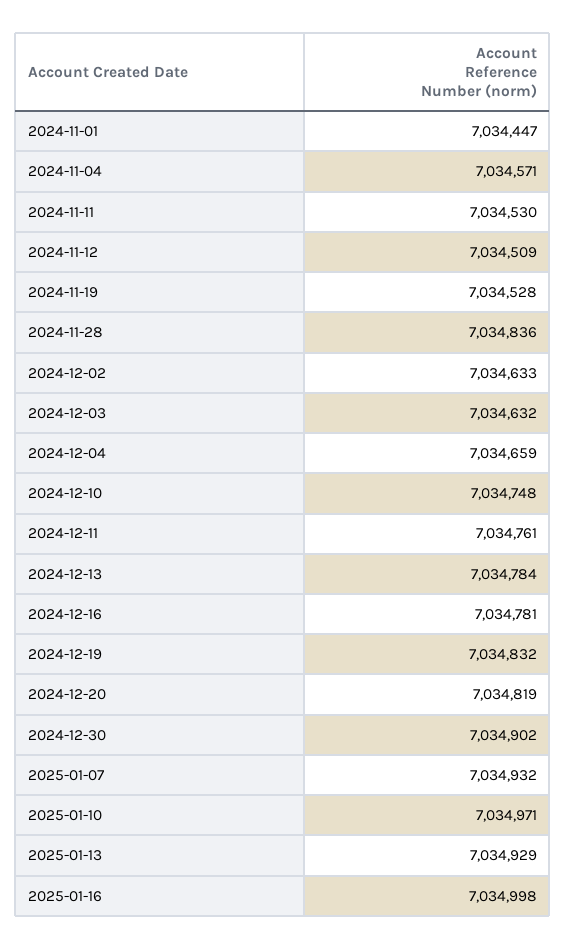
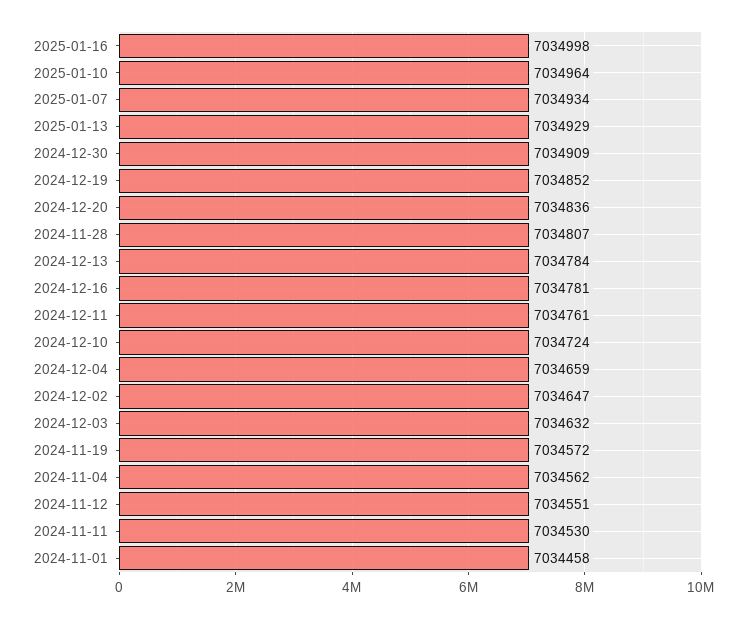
  {
-   "2024-11-01": 7034447,
+   "2024-11-01": 7034458,
-   "2024-11-04": 7034571,
+   "2024-11-04": 7034562,
    "2024-11-11": 7034530,
-   "2024-11-12": 7034509,
+   "2024-11-12": 7034551,
-   "2024-11-19": 7034528,
+   "2024-11-19": 7034572,
-   "2024-11-28": 7034836,
+   "2024-11-28": 7034807,
-   "2024-12-02": 7034633,
+   "2024-12-02": 7034647,
    "2024-12-03": 7034632,
    "2024-12-04": 7034659,
-   "2024-12-10": 7034748,
+   "2024-12-10": 7034724,
    "2024-12-11": 7034761,
    "2024-12-13": 7034784,
    "2024-12-16": 7034781,
-   "2024-12-19": 7034832,
+   "2024-12-19": 7034852,
-   "2024-12-20": 7034819,
+   "2024-12-20": 7034836,
-   "2024-12-30": 7034902,
+   "2024-12-30": 7034909,
-   "2025-01-07": 7034932,
+   "2025-01-07": 7034934,
-   "2025-01-10": 7034971,
+   "2025-01-10": 7034964,
    "2025-01-13": 7034929,
    "2025-01-16": 7034998
  }

